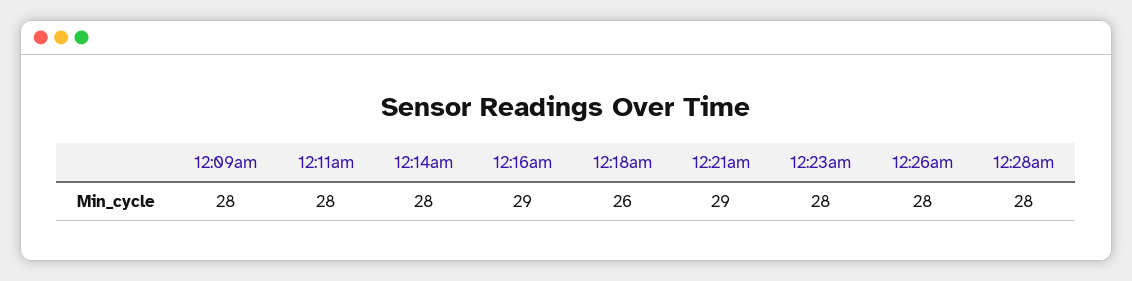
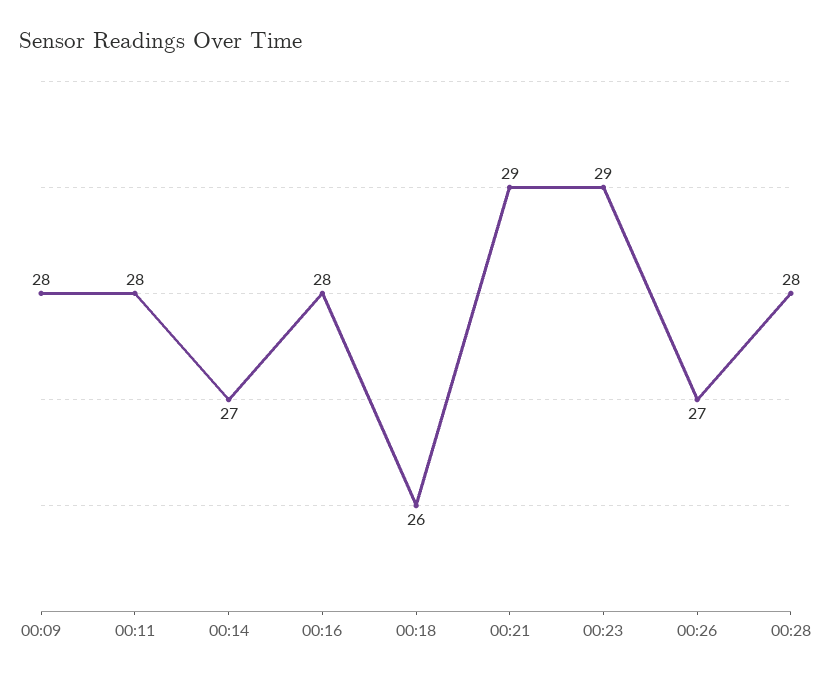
  {
    "12:09am": 28,
    "12:11am": 28,
-   "12:14am": 28,
+   "12:14am": 27,
-   "12:16am": 29,
+   "12:16am": 28,
    "12:18am": 26,
    "12:21am": 29,
-   "12:23am": 28,
+   "12:23am": 29,
-   "12:26am": 28,
+   "12:26am": 27,
    "12:28am": 28
  }

